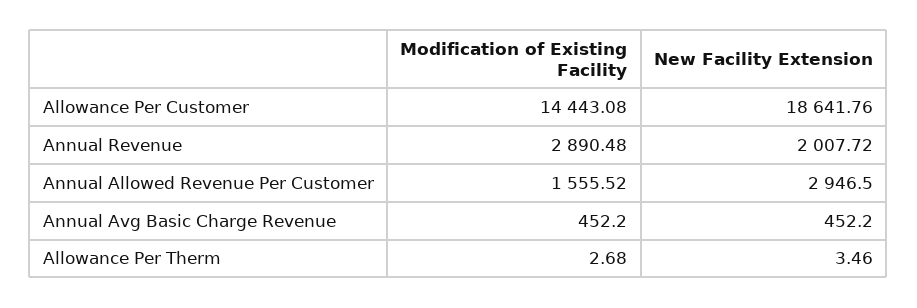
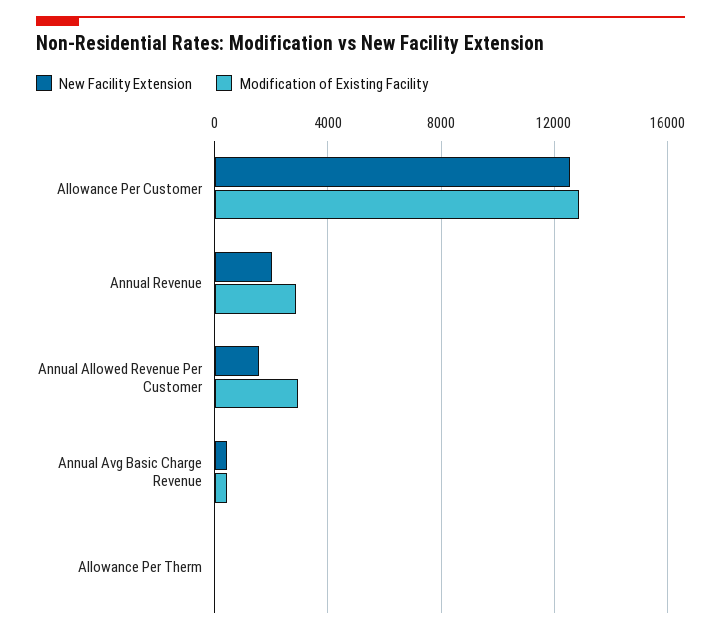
  {
    "Modification of Existing Facility": {
-     "Allowance Per Customer": 14443.08,
+     "Allowance Per Customer": 13000,
      "Annual Revenue": 2890.48,
-     "Annual Allowed Revenue Per Customer": 1555.52,
+     "Annual Allowed Revenue Per Customer": 3000,
      "Annual Avg Basic Charge Revenue": 452.2,
      "Allowance Per Therm": 2.68
    },
    "New Facility Extension": {
-     "Allowance Per Customer": 18641.76,
+     "Allowance Per Customer": 12500,
      "Annual Revenue": 2007.72,
-     "Annual Allowed Revenue Per Customer": 2946.5,
+     "Annual Allowed Revenue Per Customer": 1500,
      "Annual Avg Basic Charge Revenue": 452.2,
      "Allowance Per Therm": 3.46
    }
  }

